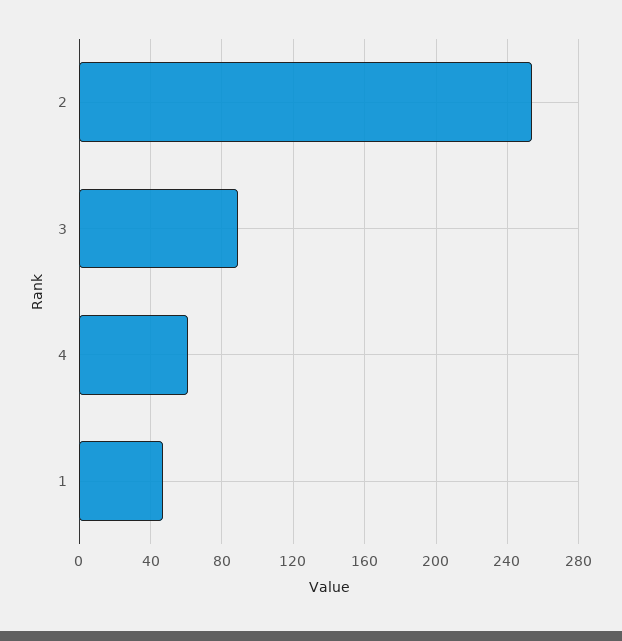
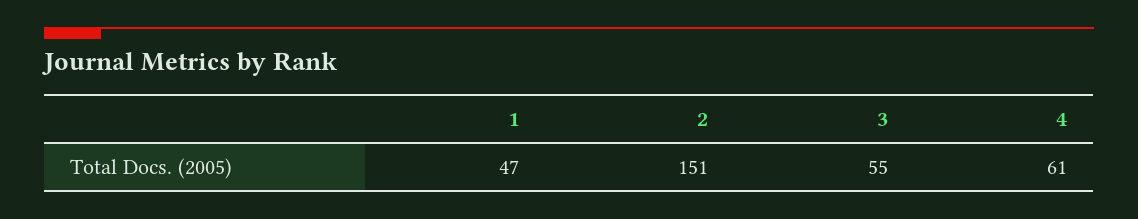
  {
-   "2": 255,
+   "2": 151,
-   "3": 90,
+   "3": 55,
    "4": 61,
    "1": 47
  }

